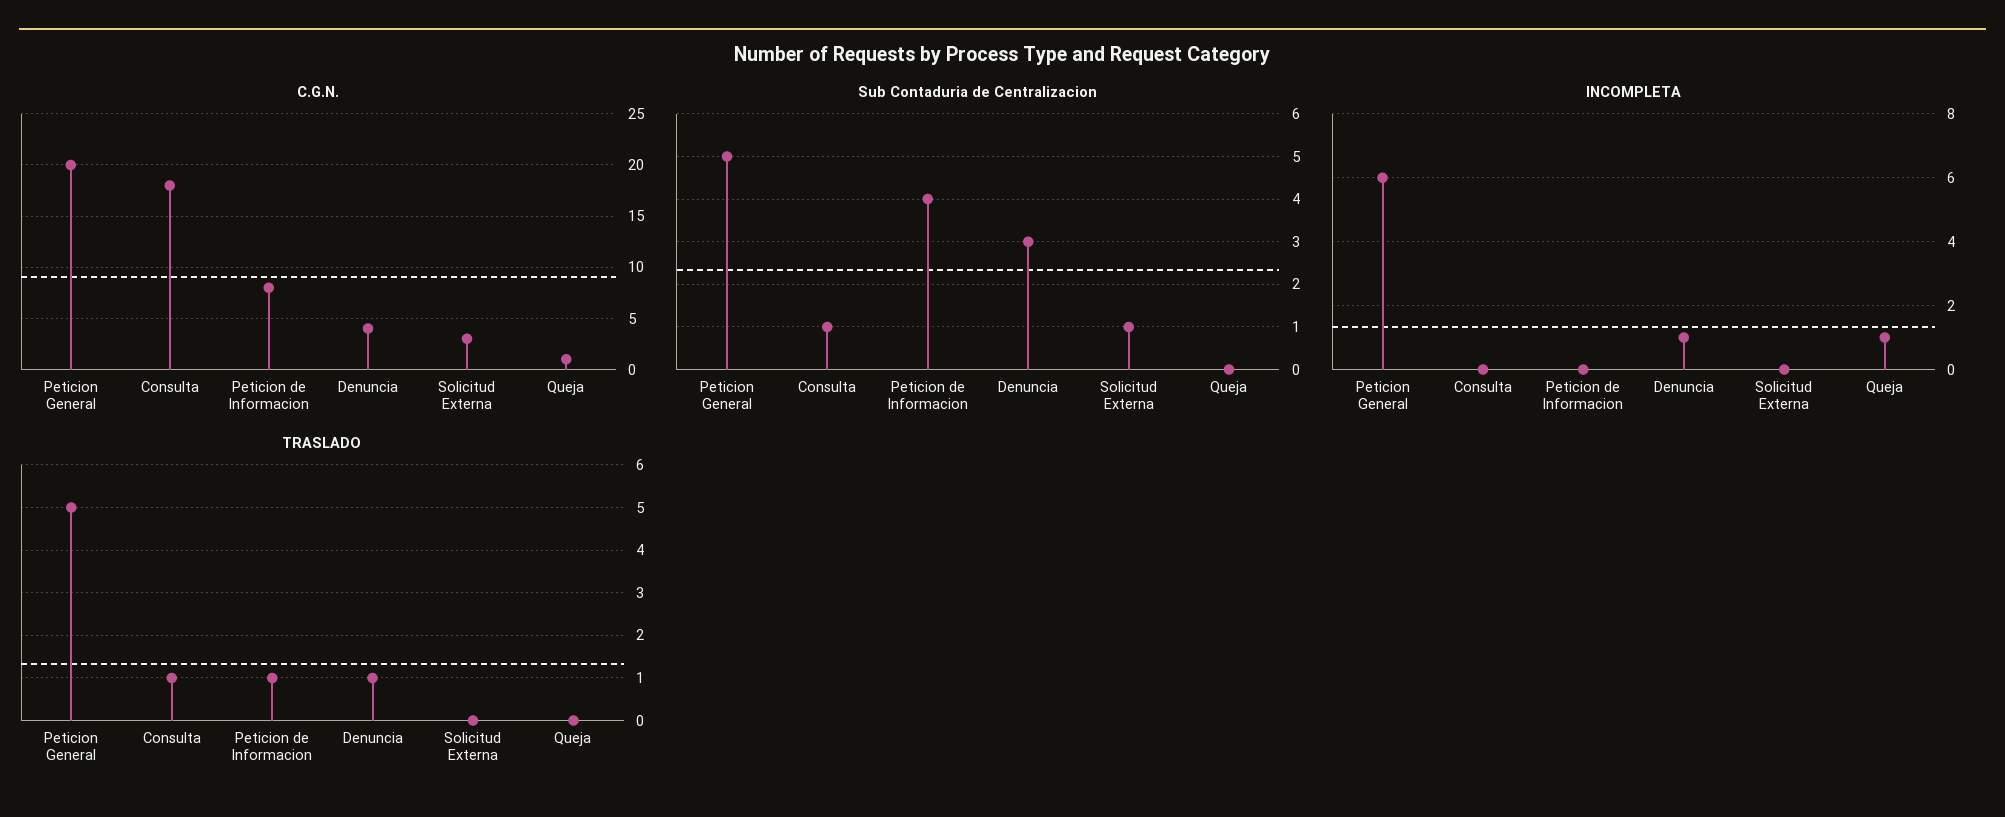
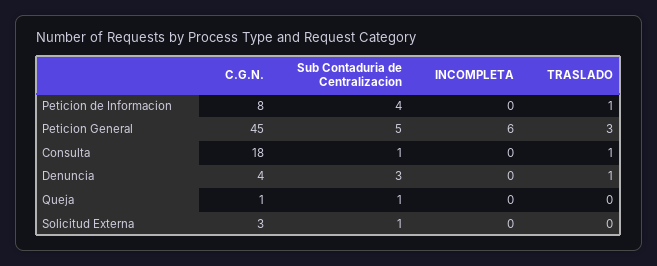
  {
    "C.G.N.": {
-     "Peticion General": 20,
+     "Peticion General": 45,
      "Consulta": 18,
      "Peticion de Informacion": 8,
      "Denuncia": 4,
      "Solicitud Externa": 3,
      "Queja": 1
    },
    "Sub Contaduria de Centralizacion": {
      "Peticion General": 5,
      "Consulta": 1,
      "Peticion de Informacion": 4,
      "Denuncia": 3,
      "Solicitud Externa": 1,
-     "Queja": 0
+     "Queja": 1
    },
    "INCOMPLETA": {
      "Peticion General": 6,
      "Consulta": 0,
      "Peticion de Informacion": 0,
-     "Denuncia": 1,
+     "Denuncia": 0,
      "Solicitud Externa": 0,
-     "Queja": 1
+     "Queja": 0
    },
    "TRASLADO": {
-     "Peticion General": 5,
+     "Peticion General": 3,
      "Consulta": 1,
      "Peticion de Informacion": 1,
      "Denuncia": 1,
      "Solicitud Externa": 0,
      "Queja": 0
    }
  }

